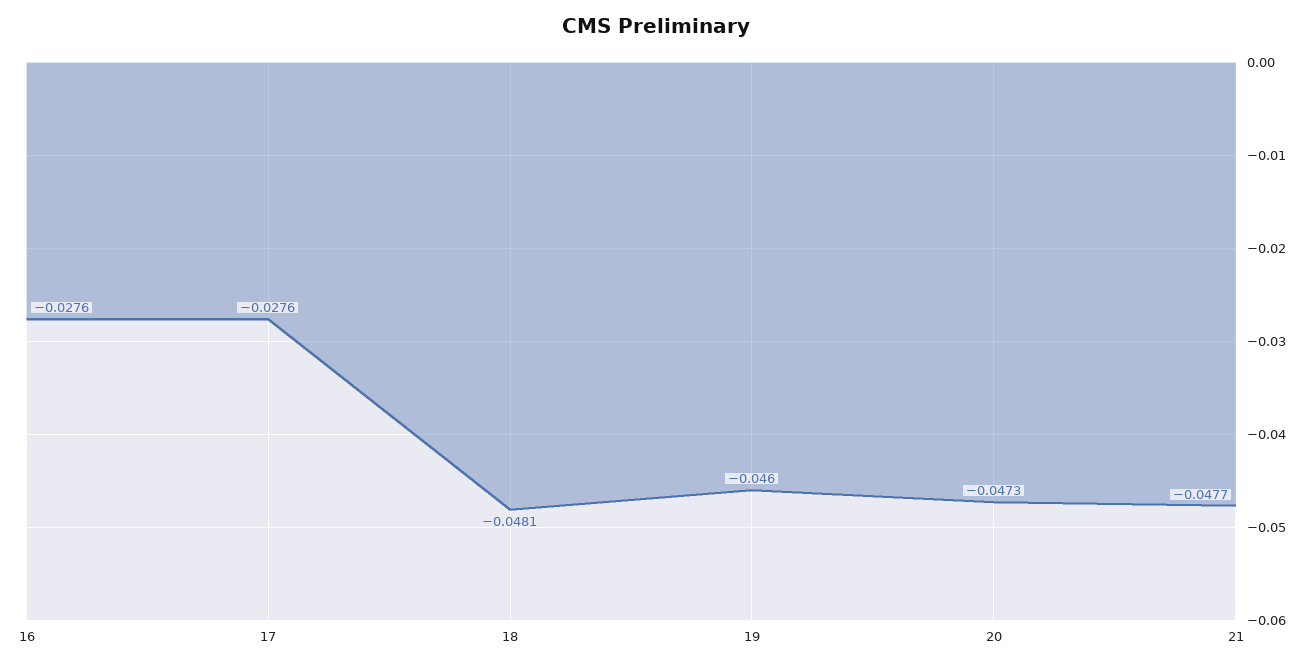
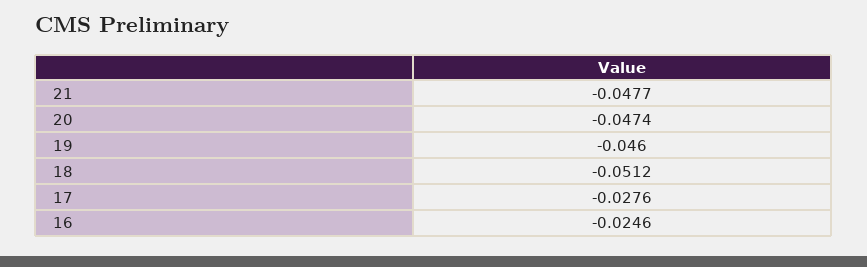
  {
-   "16": -0.0276,
+   "16": -0.0246,
    "17": -0.0276,
-   "18": -0.0481,
+   "18": -0.0512,
    "19": -0.046,
-   "20": -0.0473,
+   "20": -0.0474,
    "21": -0.0477
  }

